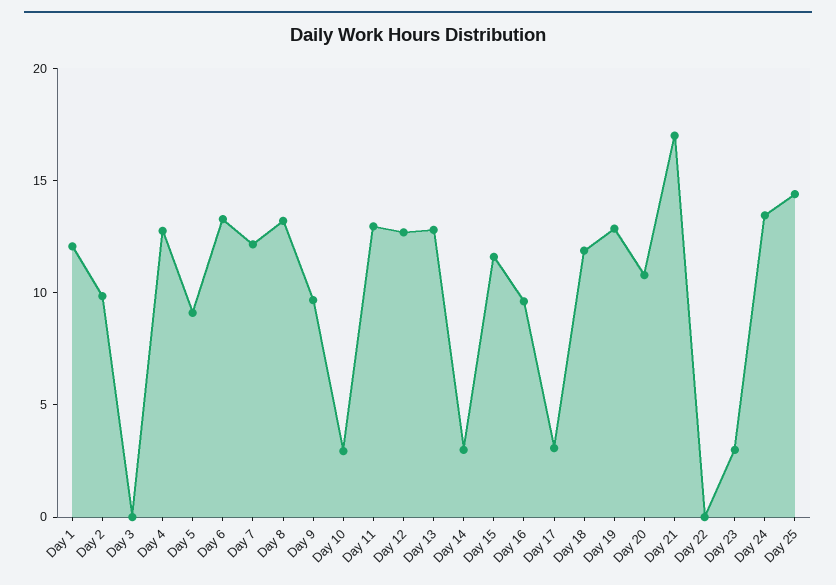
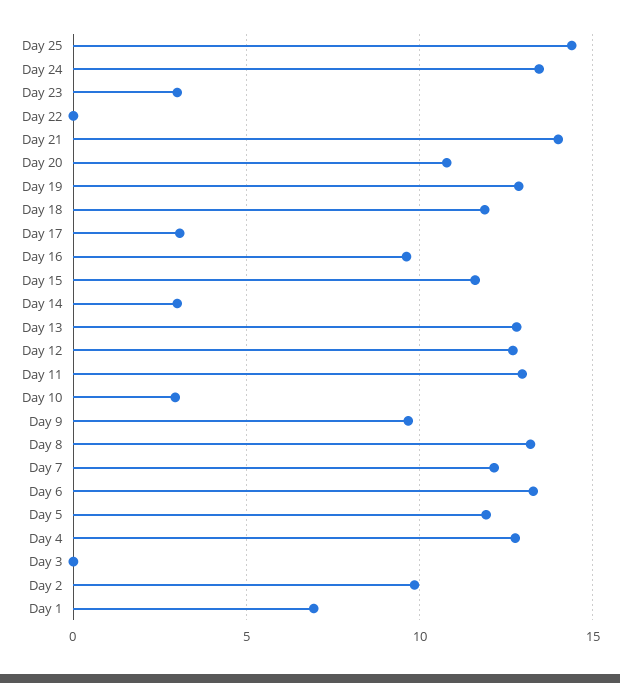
  {
-   "Day 1": 12,
+   "Day 1": 7,
    "Day 2": 10,
    "Day 3": 0,
    "Day 4": 13,
-   "Day 5": 9,
+   "Day 5": 12,
    "Day 6": 13.5,
    "Day 7": 12,
    "Day 8": 13,
    "Day 9": 9.5,
    "Day 10": 3,
    "Day 11": 13,
    "Day 12": 12.5,
    "Day 13": 13,
    "Day 14": 3,
    "Day 15": 11.5,
    "Day 16": 9.5,
    "Day 17": 3,
    "Day 18": 12,
    "Day 19": 13,
    "Day 20": 11,
-   "Day 21": 17,
+   "Day 21": 14,
    "Day 22": 0,
    "Day 23": 3,
    "Day 24": 13.5,
    "Day 25": 14.5
  }

